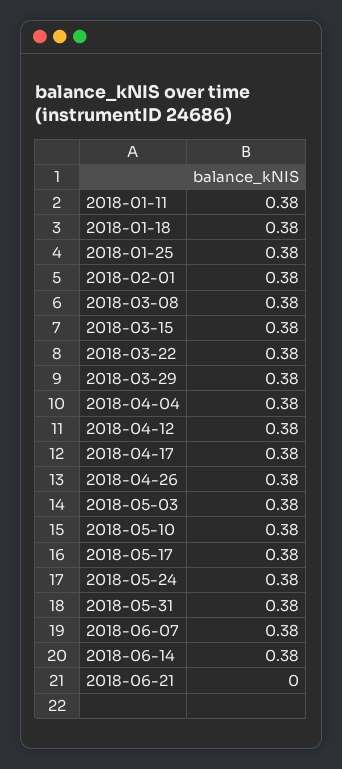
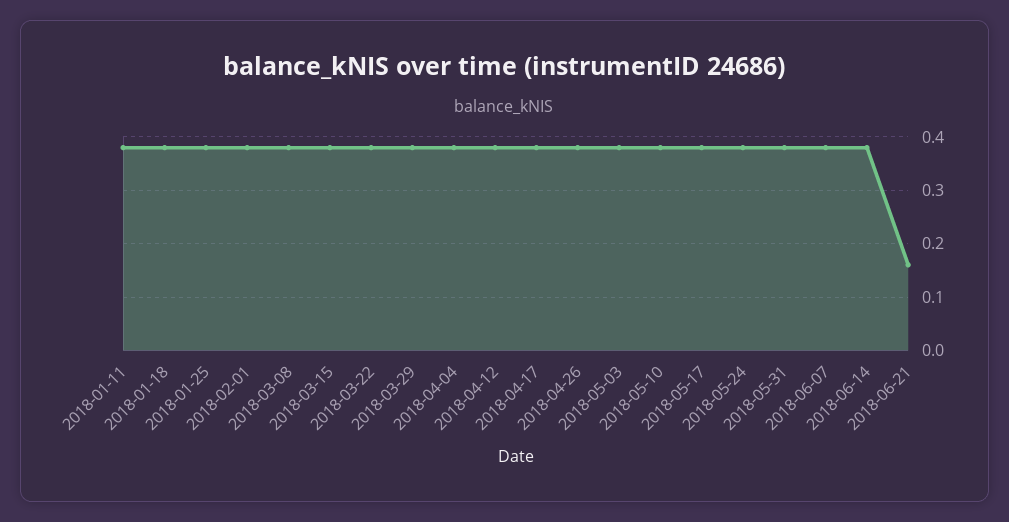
  {
    "2018-01-11": 0.38,
    "2018-01-18": 0.38,
    "2018-01-25": 0.38,
    "2018-02-01": 0.38,
    "2018-03-08": 0.38,
    "2018-03-15": 0.38,
    "2018-03-22": 0.38,
    "2018-03-29": 0.38,
    "2018-04-04": 0.38,
    "2018-04-12": 0.38,
    "2018-04-17": 0.38,
    "2018-04-26": 0.38,
    "2018-05-03": 0.38,
    "2018-05-10": 0.38,
    "2018-05-17": 0.38,
    "2018-05-24": 0.38,
    "2018-05-31": 0.38,
    "2018-06-07": 0.38,
    "2018-06-14": 0.38,
-   "2018-06-21": 0
+   "2018-06-21": 0.15
  }

